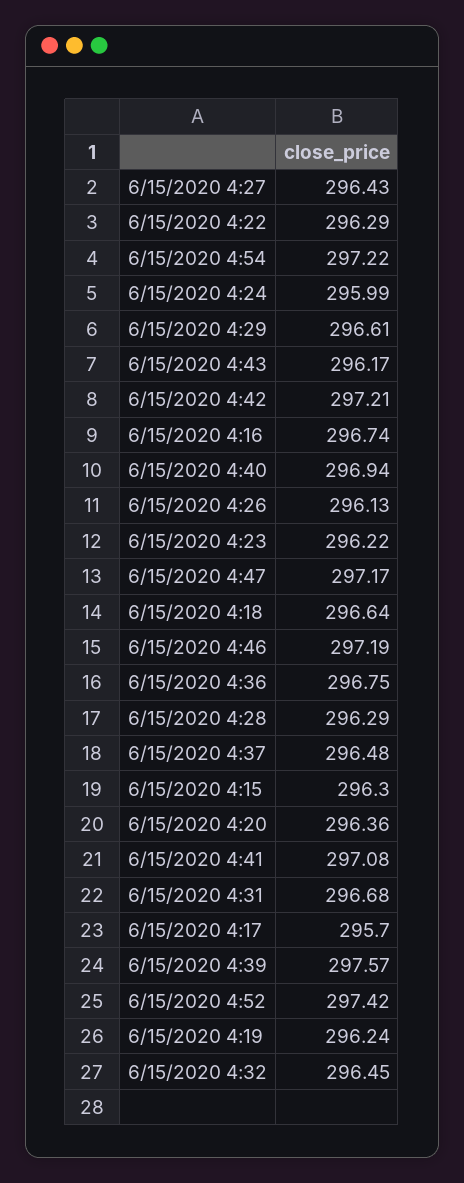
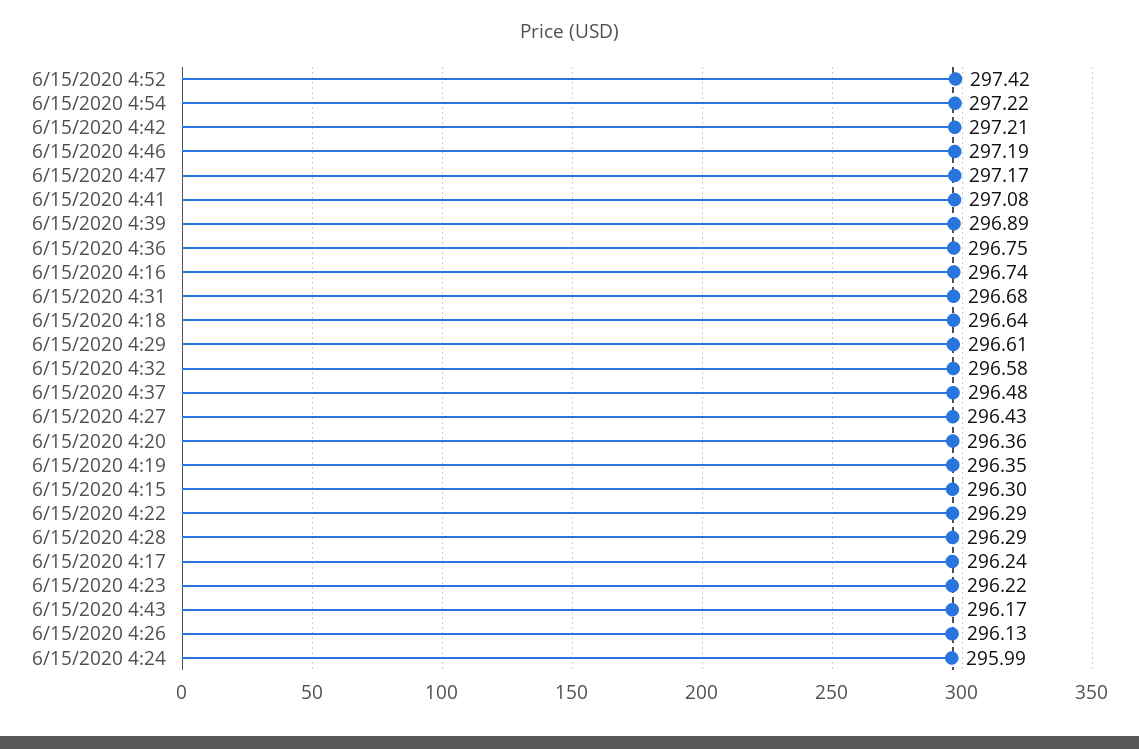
  {
    "6/15/2020 4:27": 296.43,
    "6/15/2020 4:22": 296.29,
    "6/15/2020 4:54": 297.22,
    "6/15/2020 4:24": 295.99,
    "6/15/2020 4:29": 296.61,
    "6/15/2020 4:43": 296.17,
    "6/15/2020 4:42": 297.21,
    "6/15/2020 4:16": 296.74,
-   "6/15/2020 4:40": 296.94,
    "6/15/2020 4:26": 296.13,
    "6/15/2020 4:23": 296.22,
    "6/15/2020 4:47": 297.17,
    "6/15/2020 4:18": 296.64,
    "6/15/2020 4:46": 297.19,
    "6/15/2020 4:36": 296.75,
    "6/15/2020 4:28": 296.29,
    "6/15/2020 4:37": 296.48,
    "6/15/2020 4:15": 296.3,
    "6/15/2020 4:20": 296.36,
    "6/15/2020 4:41": 297.08,
    "6/15/2020 4:31": 296.68,
-   "6/15/2020 4:17": 295.7,
+   "6/15/2020 4:17": 296.24,
-   "6/15/2020 4:39": 297.57,
+   "6/15/2020 4:39": 296.89,
    "6/15/2020 4:52": 297.42,
-   "6/15/2020 4:19": 296.24,
+   "6/15/2020 4:19": 296.35,
-   "6/15/2020 4:32": 296.45
+   "6/15/2020 4:32": 296.58
  }

